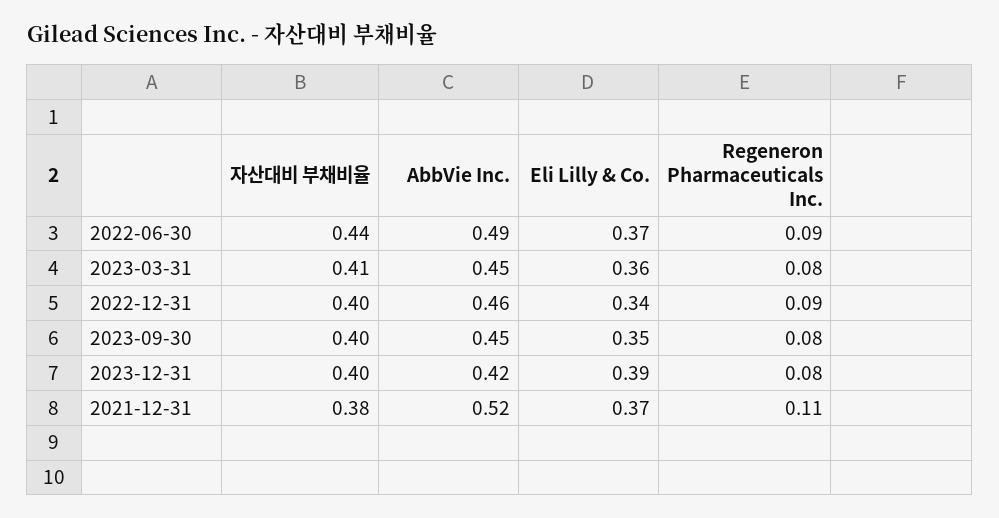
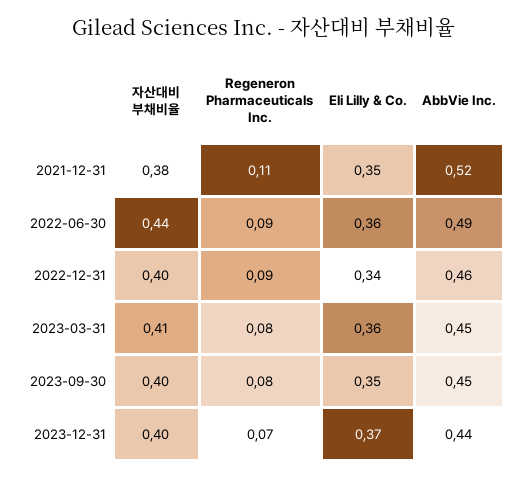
  {
    "자산대비 부채비율": {
      "2022-06-30": 0.44,
      "2023-03-31": 0.41,
      "2022-12-31": 0.4,
      "2023-09-30": 0.4,
      "2023-12-31": 0.4,
      "2021-12-31": 0.38
    },
    "AbbVie Inc.": {
      "2022-06-30": 0.49,
      "2023-03-31": 0.45,
      "2022-12-31": 0.46,
      "2023-09-30": 0.45,
-     "2023-12-31": 0.42,
+     "2023-12-31": 0.44,
      "2021-12-31": 0.52
    },
    "Eli Lilly & Co.": {
-     "2022-06-30": 0.37,
+     "2022-06-30": 0.36,
      "2023-03-31": 0.36,
      "2022-12-31": 0.34,
      "2023-09-30": 0.35,
-     "2023-12-31": 0.39,
+     "2023-12-31": 0.37,
-     "2021-12-31": 0.37
+     "2021-12-31": 0.35
    },
    "Regeneron Pharmaceuticals Inc.": {
      "2022-06-30": 0.09,
      "2023-03-31": 0.08,
      "2022-12-31": 0.09,
      "2023-09-30": 0.08,
-     "2023-12-31": 0.08,
+     "2023-12-31": 0.07,
      "2021-12-31": 0.11
    }
  }

